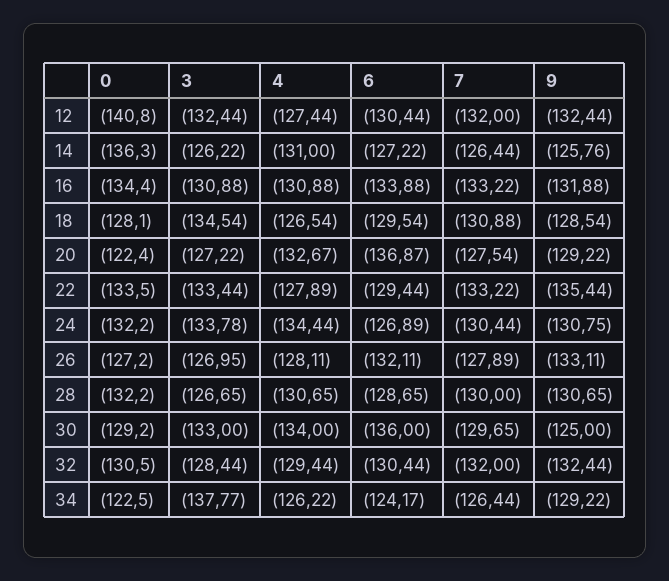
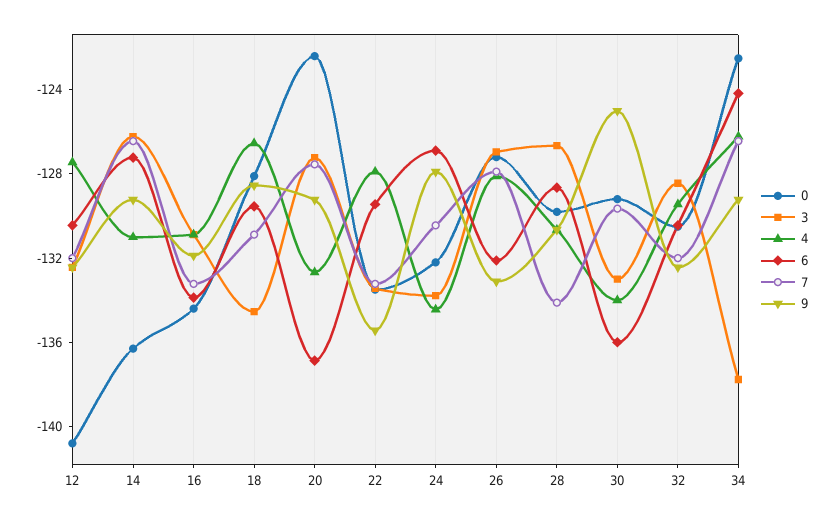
  {
    "0": {
      "12": -140.8,
      "14": -136.3,
      "16": -134.4,
      "18": -128.1,
      "20": -122.4,
      "22": -133.5,
      "24": -132.2,
      "26": -127.2,
-     "28": -132.2,
+     "28": -130,
      "30": -129.2,
      "32": -130.5,
      "34": -122.5
    },
    "3": {
      "12": -132.44,
      "14": -126.22,
      "16": -130.88,
      "18": -134.54,
      "20": -127.22,
      "22": -133.44,
      "24": -133.78,
      "26": -126.95,
      "28": -126.65,
      "30": -133,
      "32": -128.44,
      "34": -137.77
    },
    "4": {
      "12": -127.44,
      "14": -131,
      "16": -130.88,
      "18": -126.54,
      "20": -132.67,
      "22": -127.89,
      "24": -134.44,
      "26": -128.11,
      "28": -130.65,
      "30": -134,
      "32": -129.44,
      "34": -126.22
    },
    "6": {
      "12": -130.44,
      "14": -127.22,
      "16": -133.88,
      "18": -129.54,
      "20": -136.87,
      "22": -129.44,
      "24": -126.89,
      "26": -132.11,
      "28": -128.65,
      "30": -136,
      "32": -130.44,
      "34": -124.17
    },
    "7": {
      "12": -132,
      "14": -126.44,
      "16": -133.22,
      "18": -130.88,
      "20": -127.54,
      "22": -133.22,
      "24": -130.44,
      "26": -127.89,
-     "28": -130,
+     "28": -134,
      "30": -129.65,
      "32": -132,
      "34": -126.44
    },
    "9": {
      "12": -132.44,
-     "14": -125.76,
+     "14": -129,
      "16": -131.88,
      "18": -128.54,
      "20": -129.22,
      "22": -135.44,
-     "24": -130.75,
+     "24": -128,
      "26": -133.11,
      "28": -130.65,
      "30": -125,
      "32": -132.44,
      "34": -129.22
    }
  }

